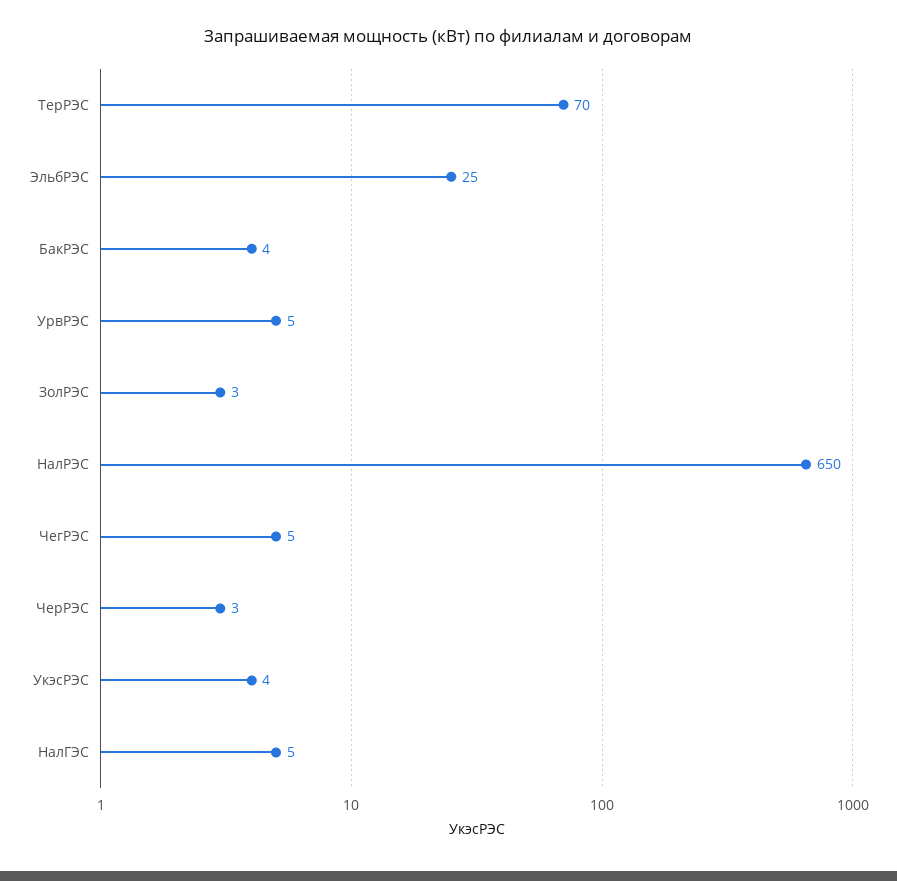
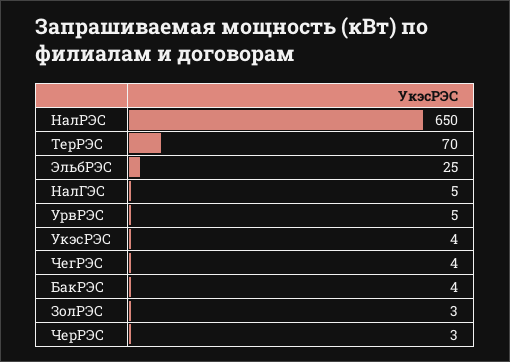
  {
    "ТерРЭС": 70,
    "ЭльбРЭС": 25,
    "БакРЭС": 4,
    "УрвРЭС": 5,
    "ЗолРЭС": 3,
    "НалРЭС": 650,
-   "ЧегРЭС": 5,
+   "ЧегРЭС": 4,
    "ЧерРЭС": 3,
    "УкэсРЭС": 4,
    "НалГЭС": 5
  }

